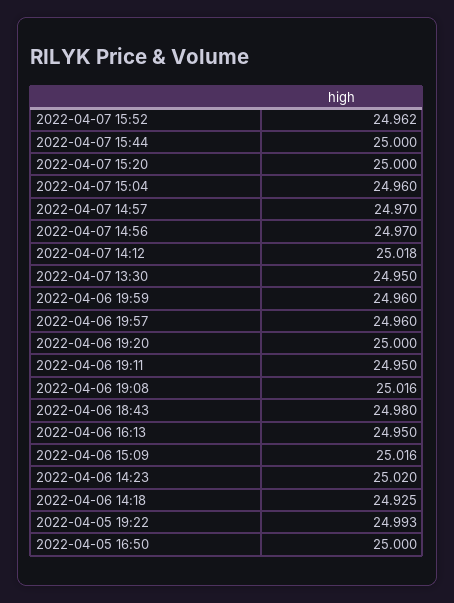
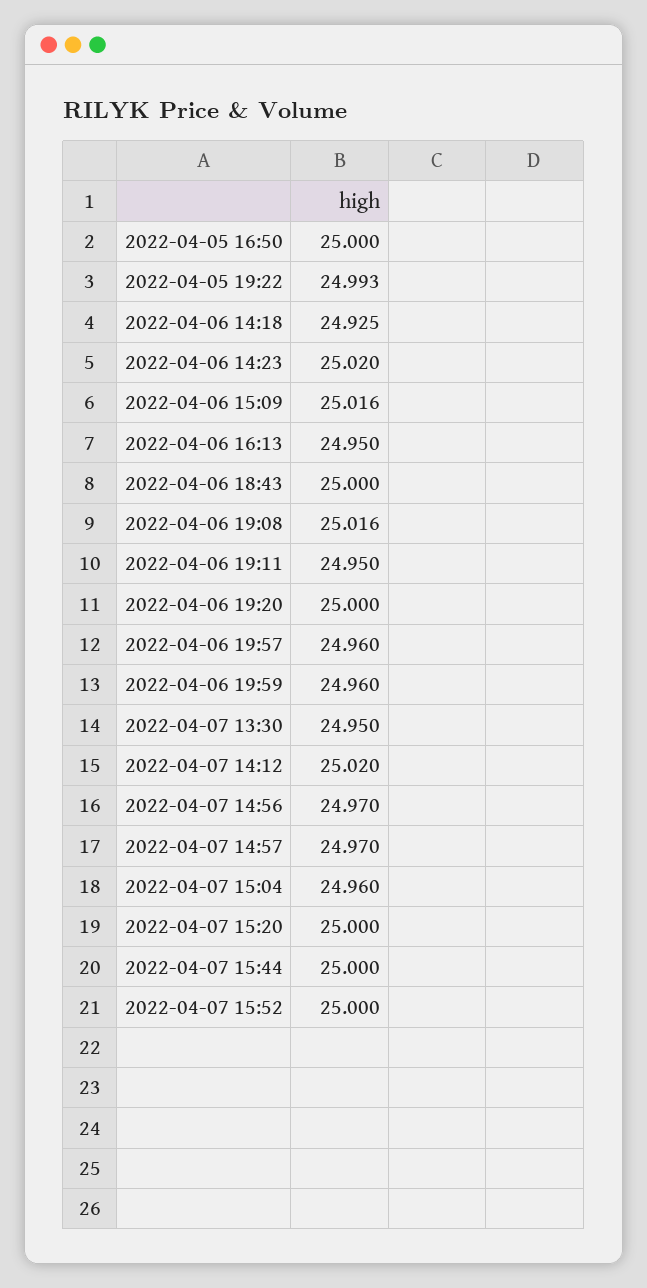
  {
-   "2022-04-07 15:52": 24.962,
+   "2022-04-07 15:52": 25,
    "2022-04-07 15:44": 25,
    "2022-04-07 15:20": 25,
    "2022-04-07 15:04": 24.96,
    "2022-04-07 14:57": 24.97,
    "2022-04-07 14:56": 24.97,
-   "2022-04-07 14:12": 25.018,
+   "2022-04-07 14:12": 25.02,
    "2022-04-07 13:30": 24.95,
    "2022-04-06 19:59": 24.96,
    "2022-04-06 19:57": 24.96,
    "2022-04-06 19:20": 25,
    "2022-04-06 19:11": 24.95,
    "2022-04-06 19:08": 25.016,
-   "2022-04-06 18:43": 24.98,
+   "2022-04-06 18:43": 25,
    "2022-04-06 16:13": 24.95,
    "2022-04-06 15:09": 25.016,
    "2022-04-06 14:23": 25.02,
    "2022-04-06 14:18": 24.925,
    "2022-04-05 19:22": 24.993,
    "2022-04-05 16:50": 25
  }

